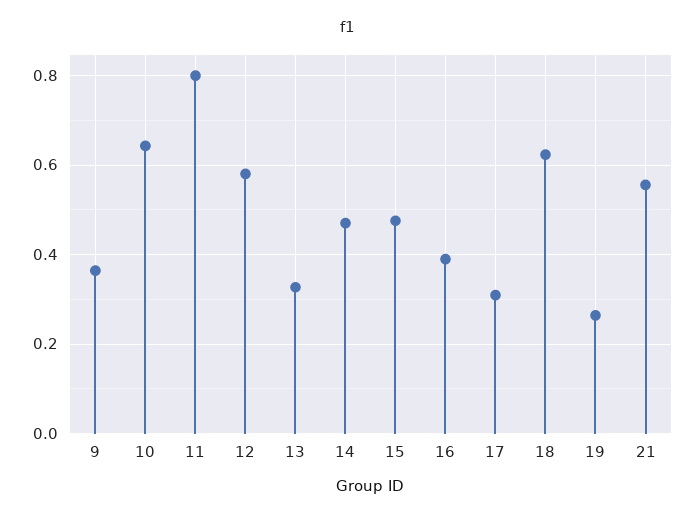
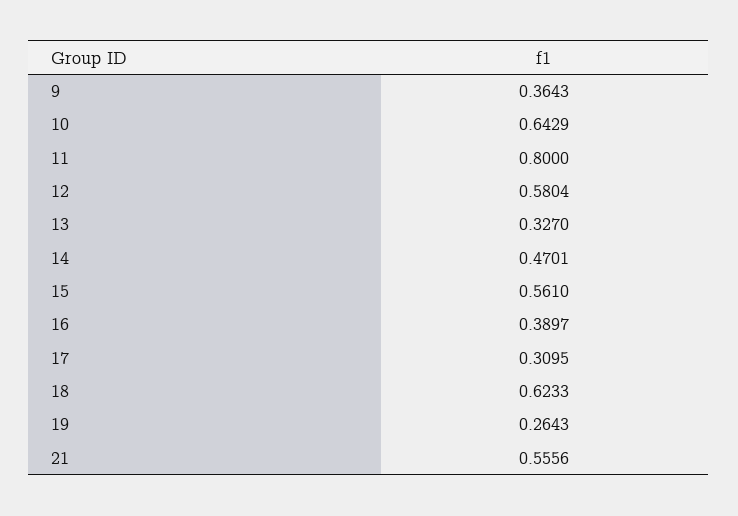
  {
    "9": 0.3643,
    "10": 0.6429,
    "11": 0.8,
    "12": 0.5804,
    "13": 0.327,
    "14": 0.4701,
-   "15": 0.48,
+   "15": 0.561,
    "16": 0.3897,
    "17": 0.3095,
    "18": 0.6233,
    "19": 0.2643,
    "21": 0.5556
  }

